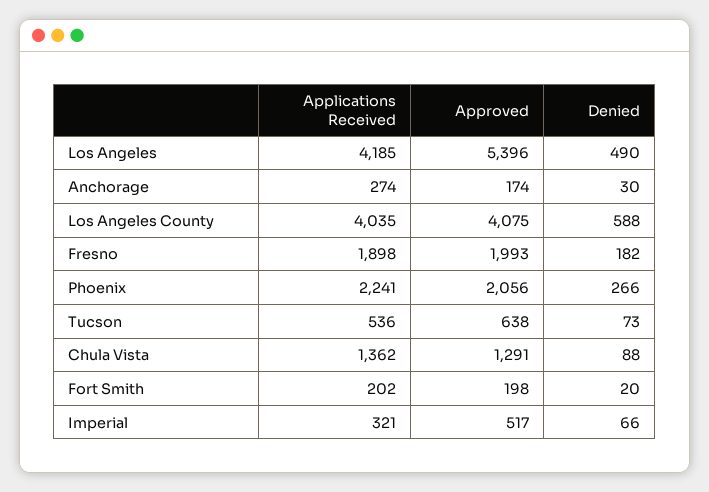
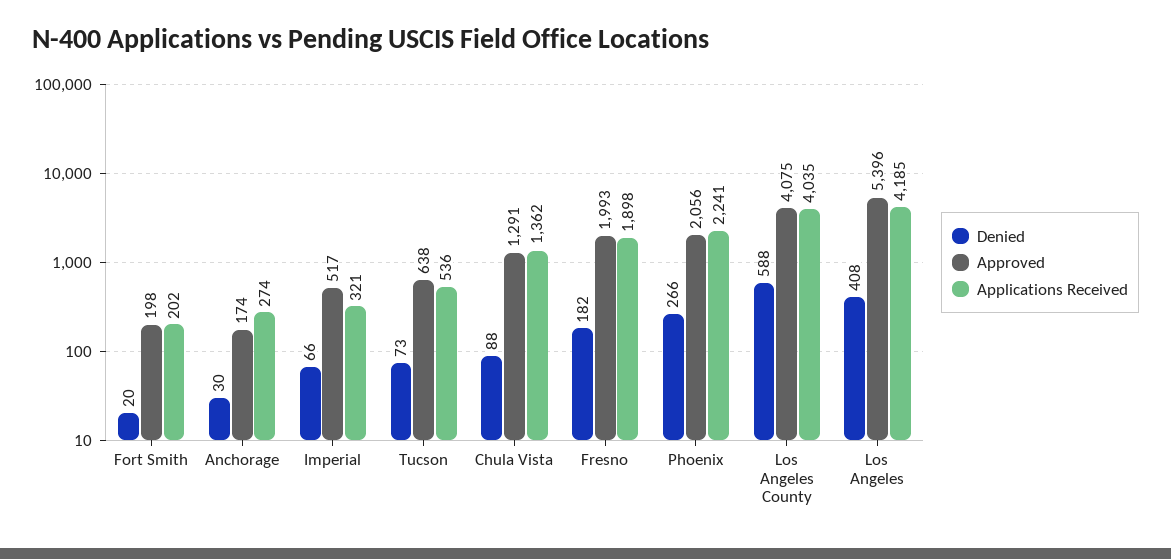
  {
    "Applications Received": {
      "Los Angeles": 4185,
      "Anchorage": 274,
      "Los Angeles County": 4035,
      "Fresno": 1898,
      "Phoenix": 2241,
      "Tucson": 536,
      "Chula Vista": 1362,
      "Fort Smith": 202,
      "Imperial": 321
    },
    "Approved": {
      "Los Angeles": 5396,
      "Anchorage": 174,
      "Los Angeles County": 4075,
      "Fresno": 1993,
      "Phoenix": 2056,
      "Tucson": 638,
      "Chula Vista": 1291,
      "Fort Smith": 198,
      "Imperial": 517
    },
    "Denied": {
-     "Los Angeles": 490,
+     "Los Angeles": 408,
      "Anchorage": 30,
      "Los Angeles County": 588,
      "Fresno": 182,
      "Phoenix": 266,
      "Tucson": 73,
      "Chula Vista": 88,
      "Fort Smith": 20,
      "Imperial": 66
    }
  }

